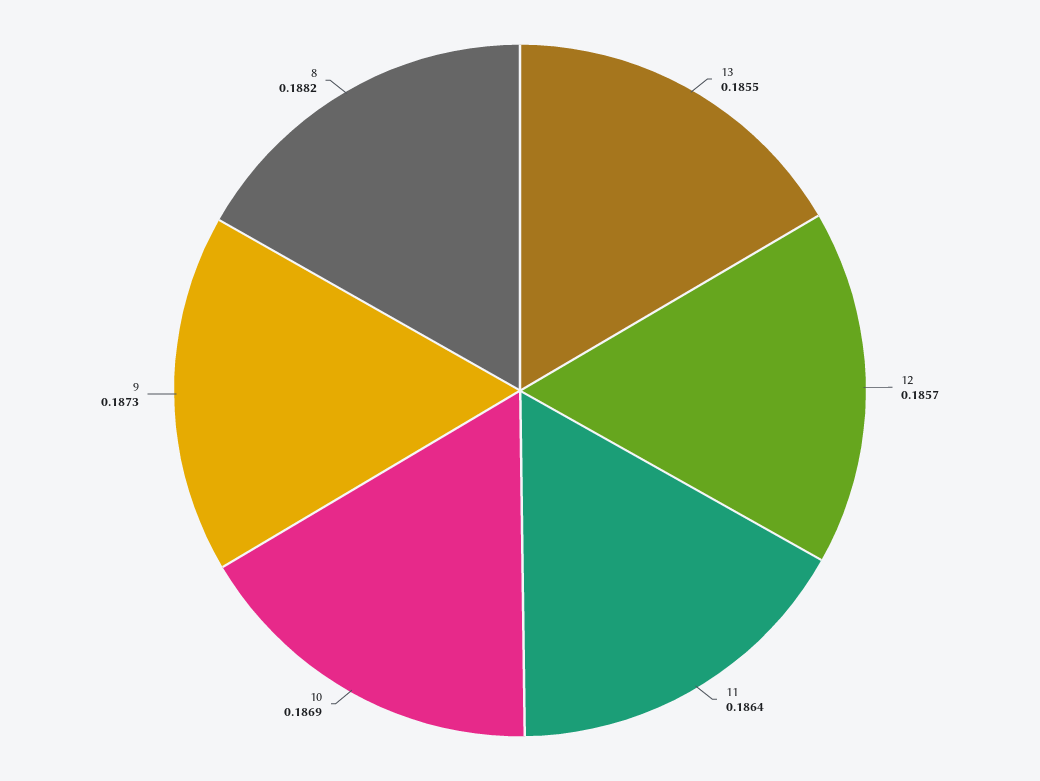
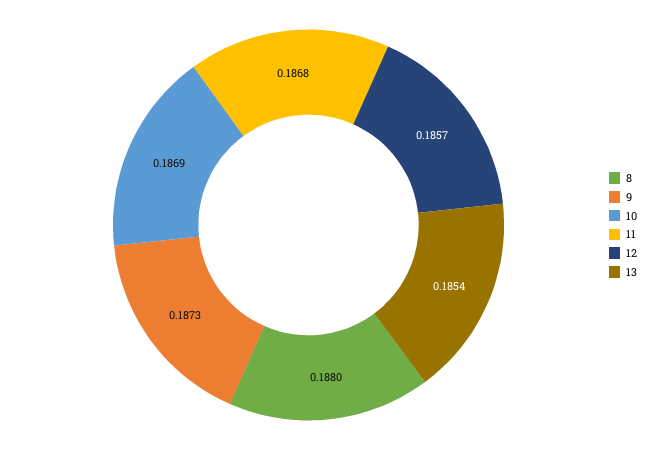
  {
-   "13": 0.1855,
+   "13": 0.1854,
    "12": 0.1857,
-   "11": 0.1864,
+   "11": 0.1868,
    "10": 0.1869,
    "9": 0.1873,
-   "8": 0.1882
+   "8": 0.188
  }

